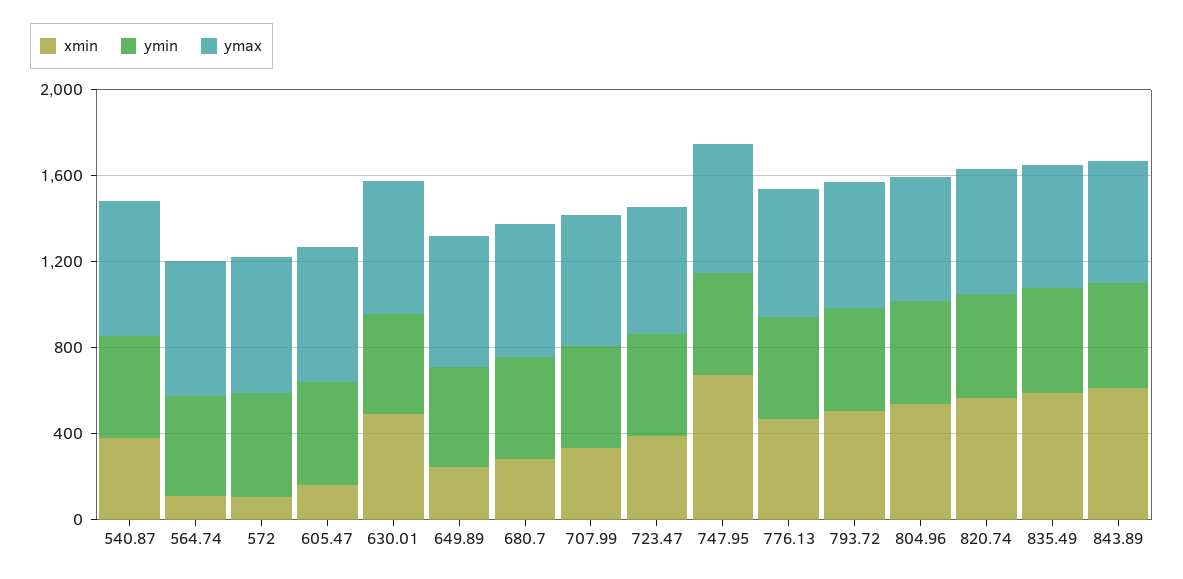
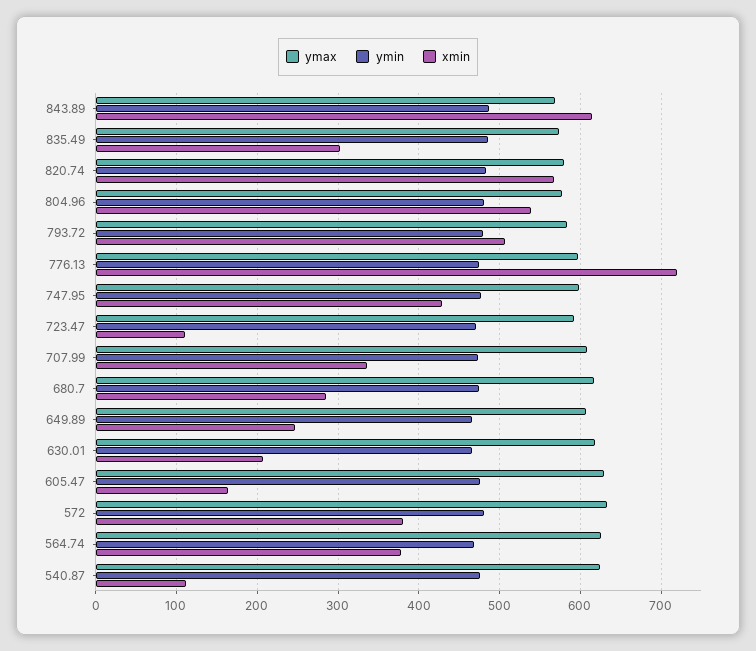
  {
    "xmin": {
-     "540.87": 400,
+     "540.87": 110,
-     "564.74": 100,
+     "564.74": 380,
-     "572": 100,
+     "572": 380,
      "605.47": 160,
-     "630.01": 500,
+     "630.01": 210,
      "649.89": 250,
      "680.7": 290,
      "707.99": 340,
-     "723.47": 400,
+     "723.47": 110,
-     "747.95": 700,
+     "747.95": 430,
-     "776.13": 500,
+     "776.13": 720,
      "793.72": 510,
      "804.96": 540,
      "820.74": 570,
-     "835.49": 600,
+     "835.49": 300,
      "843.89": 610
    },
    "ymin": {
      "540.87": 480,
      "564.74": 470,
      "572": 480,
      "605.47": 480,
      "630.01": 470,
      "649.89": 470,
      "680.7": 470,
      "707.99": 470,
      "723.47": 470,
      "747.95": 480,
      "776.13": 470,
      "793.72": 480,
      "804.96": 480,
      "820.74": 480,
      "835.49": 490,
      "843.89": 490
    },
    "ymax": {
      "540.87": 620,
      "564.74": 630,
      "572": 630,
      "605.47": 630,
      "630.01": 620,
      "649.89": 610,
      "680.7": 620,
      "707.99": 610,
      "723.47": 590,
      "747.95": 600,
      "776.13": 600,
      "793.72": 580,
      "804.96": 580,
      "820.74": 580,
      "835.49": 570,
      "843.89": 570
    }
  }

